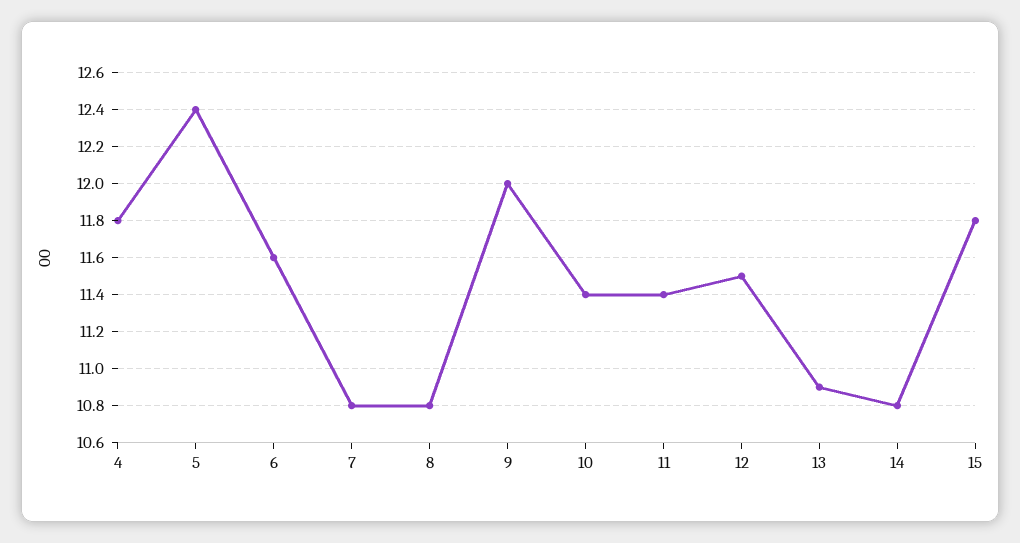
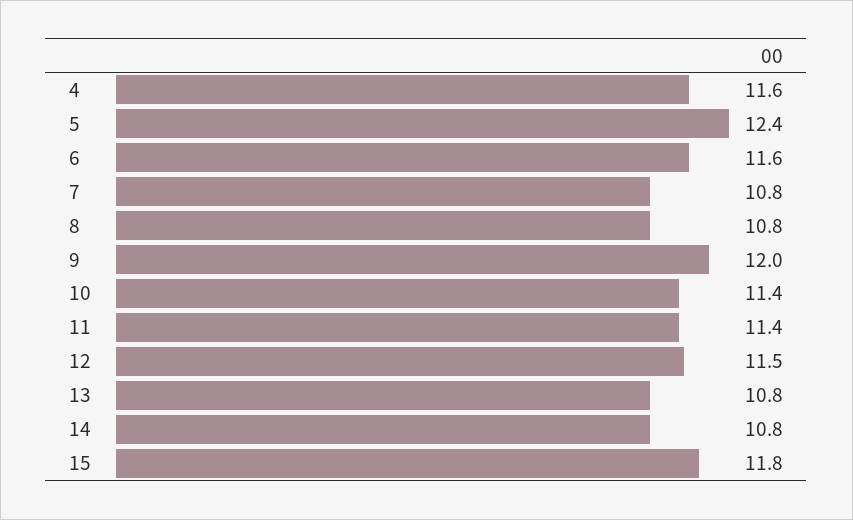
  {
-   "4": 11.8,
+   "4": 11.6,
    "5": 12.4,
    "6": 11.6,
    "7": 10.8,
    "8": 10.8,
    "9": 12,
    "10": 11.4,
    "11": 11.4,
    "12": 11.5,
-   "13": 10.9,
+   "13": 10.8,
    "14": 10.8,
    "15": 11.8
  }

